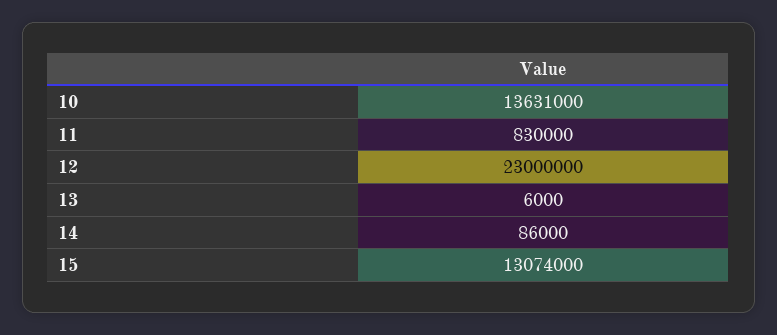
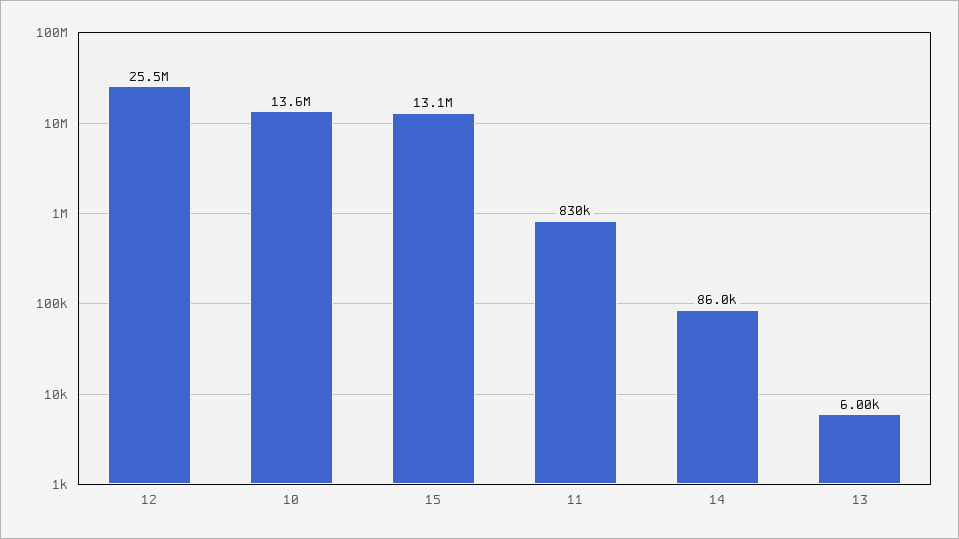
  {
    "10": 13631000,
    "11": 830000,
-   "12": 23000000,
+   "12": 25500000,
    "13": 6000,
    "14": 86000,
    "15": 13074000
  }

